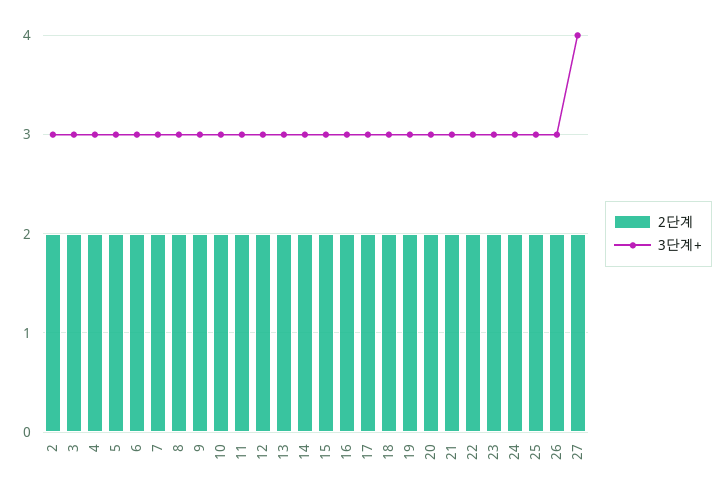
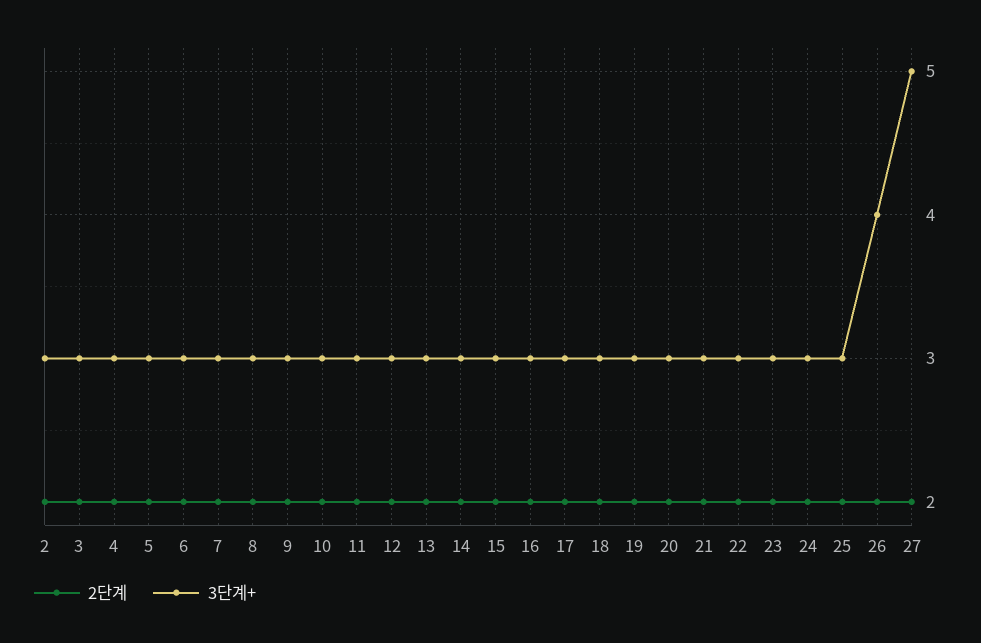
  {
    "2단계": {
      "2": 2,
      "3": 2,
      "4": 2,
      "5": 2,
      "6": 2,
      "7": 2,
      "8": 2,
      "9": 2,
      "10": 2,
      "11": 2,
      "12": 2,
      "13": 2,
      "14": 2,
      "15": 2,
      "16": 2,
      "17": 2,
      "18": 2,
      "19": 2,
      "20": 2,
      "21": 2,
      "22": 2,
      "23": 2,
      "24": 2,
      "25": 2,
      "26": 2,
      "27": 2
    },
    "3단계+": {
      "2": 3,
      "3": 3,
      "4": 3,
      "5": 3,
      "6": 3,
      "7": 3,
      "8": 3,
      "9": 3,
      "10": 3,
      "11": 3,
      "12": 3,
      "13": 3,
      "14": 3,
      "15": 3,
      "16": 3,
      "17": 3,
      "18": 3,
      "19": 3,
      "20": 3,
      "21": 3,
      "22": 3,
      "23": 3,
      "24": 3,
      "25": 3,
-     "26": 3,
+     "26": 4,
-     "27": 4
+     "27": 5
    }
  }

